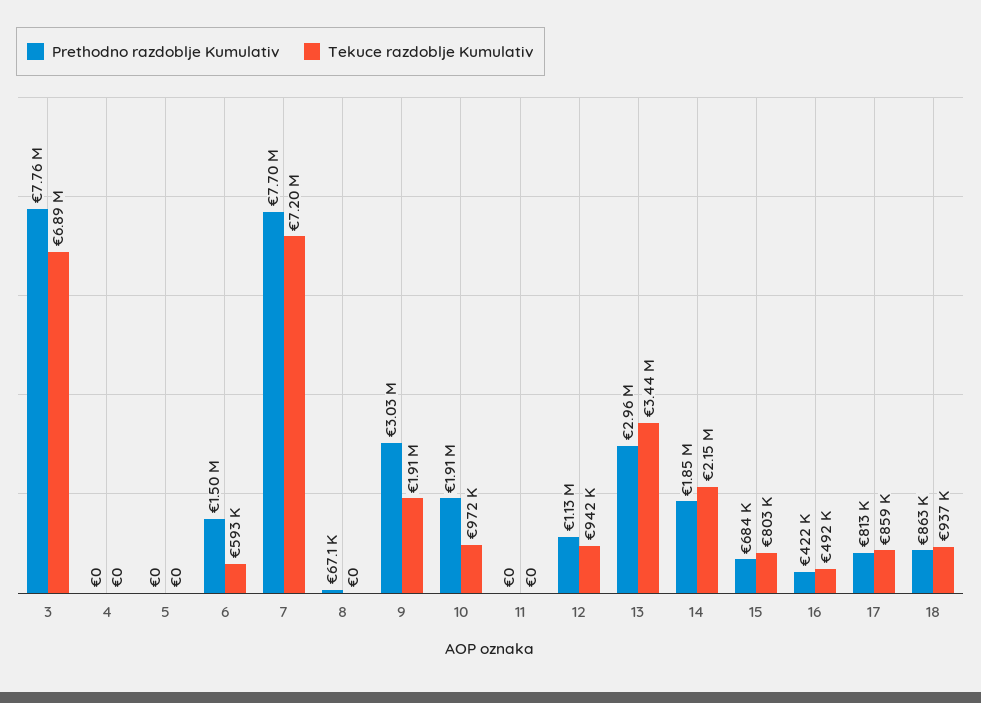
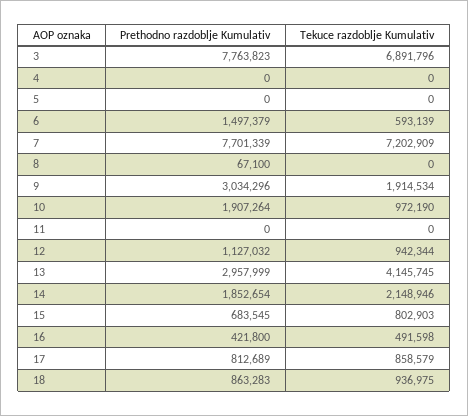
  {
    "Prethodno razdoblje Kumulativ": {
      "3": 7763823,
      "4": 0,
      "5": 0,
      "6": 1497379,
      "7": 7701339,
      "8": 67100,
      "9": 3034296,
      "10": 1907264,
      "11": 0,
      "12": 1127032,
      "13": 2957999,
      "14": 1852654,
      "15": 683545,
      "16": 421800,
      "17": 812689,
      "18": 863283
    },
    "Tekuce razdoblje Kumulativ": {
      "3": 6891796,
      "4": 0,
      "5": 0,
      "6": 593139,
      "7": 7202909,
      "8": 0,
      "9": 1914534,
      "10": 972190,
      "11": 0,
      "12": 942344,
-     "13": 3440000,
+     "13": 4145745,
      "14": 2148946,
      "15": 802903,
      "16": 491598,
      "17": 858579,
      "18": 936975
    }
  }

